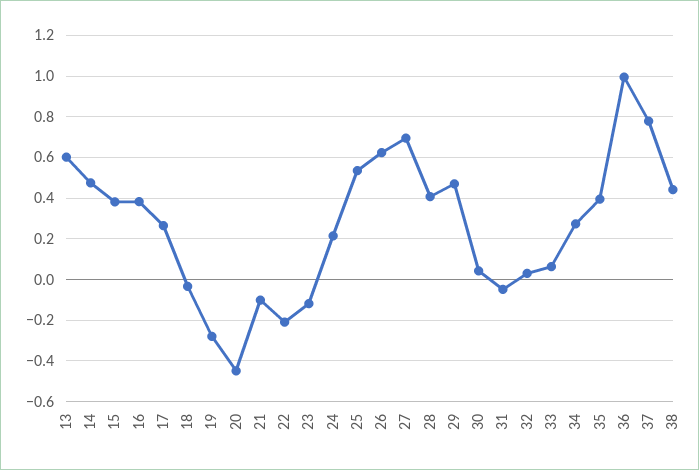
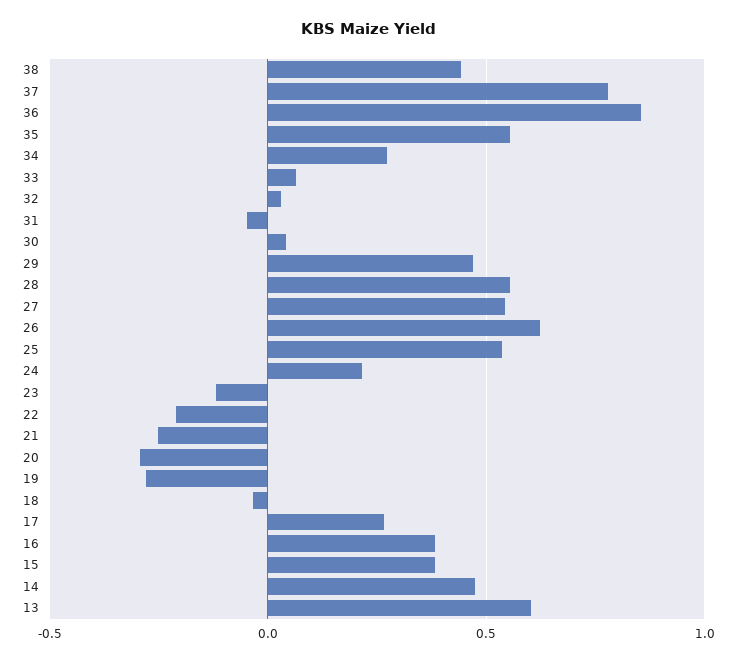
  {
    "13": 0.6,
    "14": 0.45,
    "15": 0.4,
    "16": 0.4,
    "17": 0.25,
    "18": -0.05,
    "19": -0.3,
-   "20": -0.45,
+   "20": -0.3,
-   "21": -0.1,
+   "21": -0.25,
    "22": -0.2,
    "23": -0.1,
    "24": 0.2,
    "25": 0.55,
    "26": 0.6,
-   "27": 0.7,
+   "27": 0.55,
-   "28": 0.4,
+   "28": 0.55,
    "29": 0.45,
    "30": 0.05,
    "31": -0.05,
    "32": 0.05,
    "33": 0.05,
    "34": 0.25,
-   "35": 0.4,
+   "35": 0.55,
-   "36": 1,
+   "36": 0.85,
    "37": 0.8,
    "38": 0.45
  }

